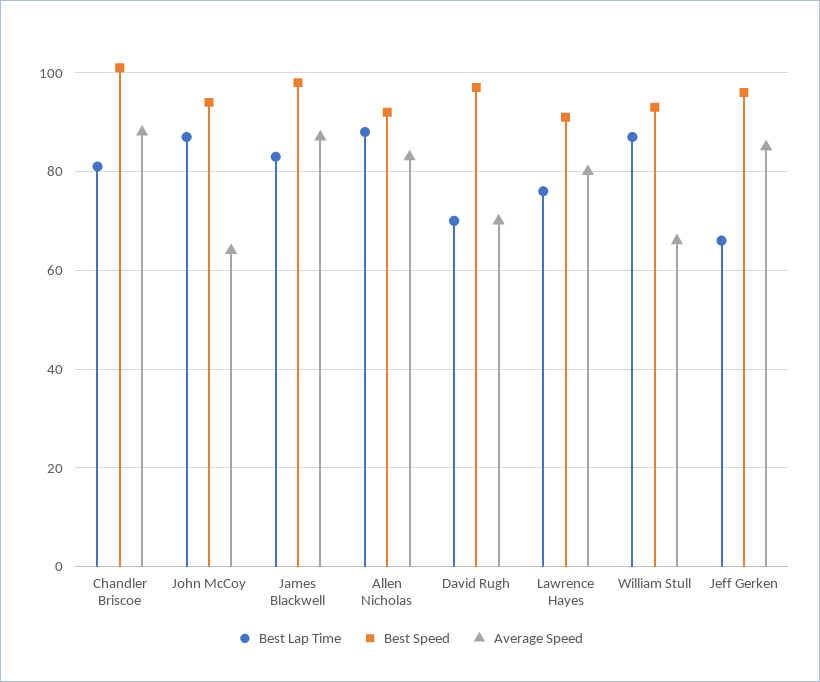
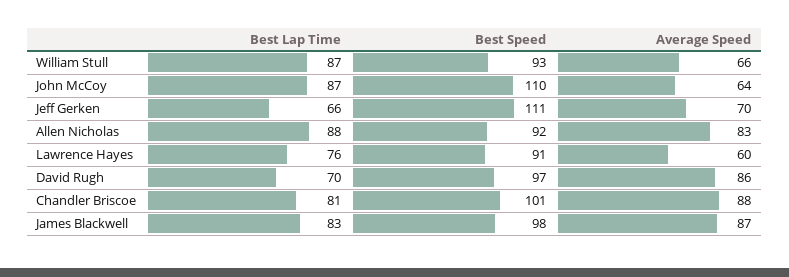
  {
    "Best Lap Time": {
      "Chandler Briscoe": 81,
      "John McCoy": 87,
      "James Blackwell": 83,
      "Allen Nicholas": 88,
      "David Rugh": 70,
      "Lawrence Hayes": 76,
      "William Stull": 87,
      "Jeff Gerken": 66
    },
    "Best Speed": {
      "Chandler Briscoe": 101,
-     "John McCoy": 95,
+     "John McCoy": 110,
      "James Blackwell": 98,
      "Allen Nicholas": 92,
      "David Rugh": 97,
      "Lawrence Hayes": 91,
      "William Stull": 93,
-     "Jeff Gerken": 95
+     "Jeff Gerken": 111
    },
    "Average Speed": {
      "Chandler Briscoe": 88,
      "John McCoy": 64,
      "James Blackwell": 87,
      "Allen Nicholas": 83,
-     "David Rugh": 70,
+     "David Rugh": 86,
-     "Lawrence Hayes": 80,
+     "Lawrence Hayes": 60,
      "William Stull": 66,
-     "Jeff Gerken": 85
+     "Jeff Gerken": 70
    }
  }

